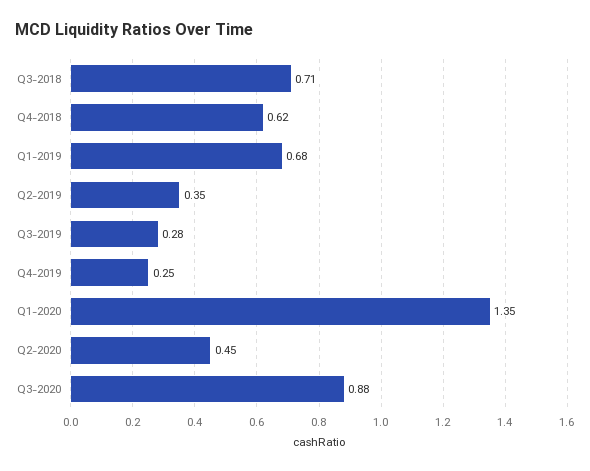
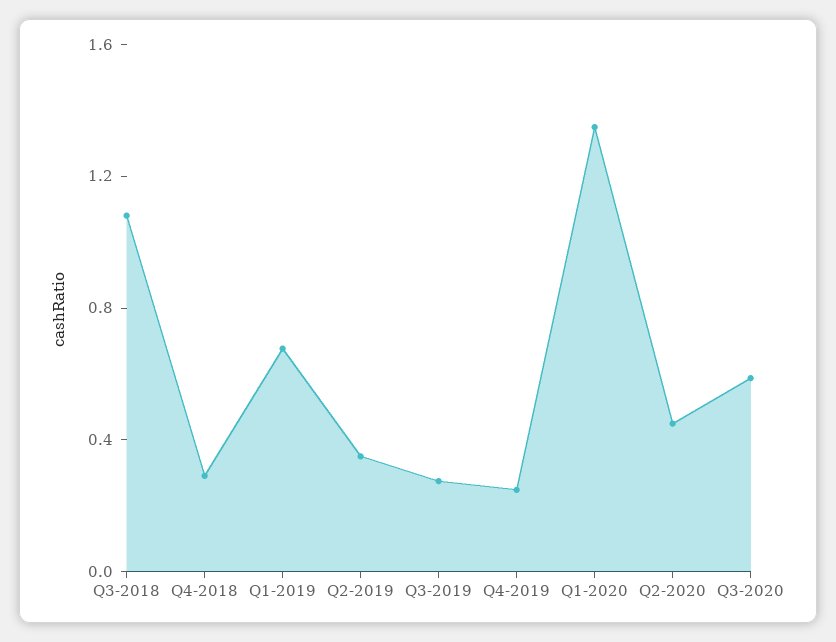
  {
-   "Q3-2018": 0.71,
+   "Q3-2018": 1.1,
-   "Q4-2018": 0.62,
+   "Q4-2018": 0.3,
    "Q1-2019": 0.68,
    "Q2-2019": 0.35,
    "Q3-2019": 0.28,
    "Q4-2019": 0.25,
    "Q1-2020": 1.35,
    "Q2-2020": 0.45,
-   "Q3-2020": 0.88
+   "Q3-2020": 0.6
  }

